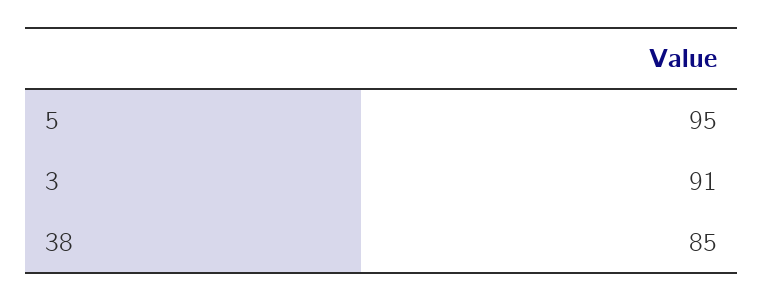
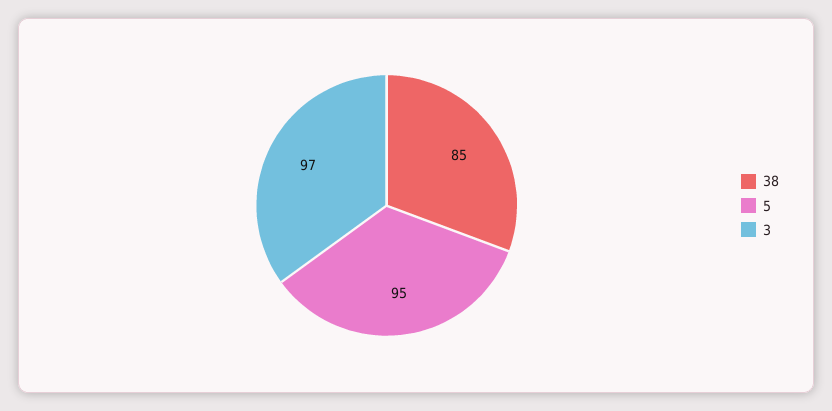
  {
    "5": 95,
-   "3": 91,
+   "3": 97,
    "38": 85
  }

